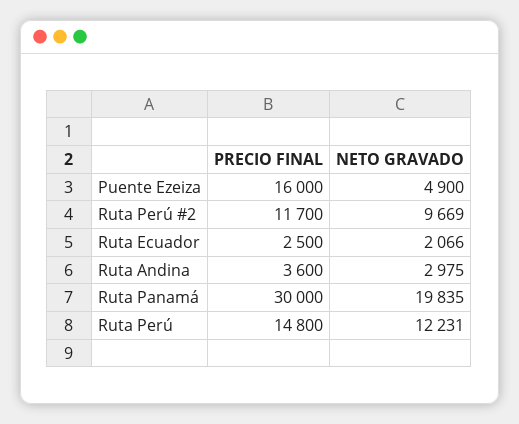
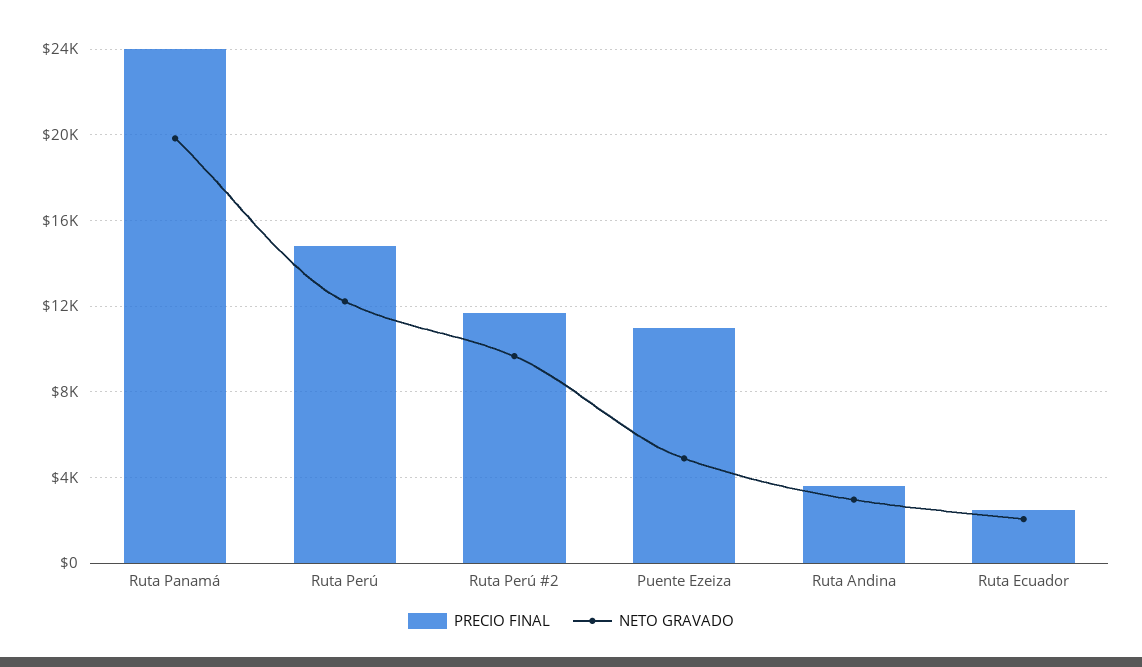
  {
    "PRECIO FINAL": {
-     "Puente Ezeiza": 16000,
+     "Puente Ezeiza": 11000,
      "Ruta Perú #2": 11700,
      "Ruta Ecuador": 2500,
      "Ruta Andina": 3600,
-     "Ruta Panamá": 30000,
+     "Ruta Panamá": 24000,
      "Ruta Perú": 14800
    },
    "NETO GRAVADO": {
      "Puente Ezeiza": 4900,
      "Ruta Perú #2": 9669,
      "Ruta Ecuador": 2066,
      "Ruta Andina": 2975,
      "Ruta Panamá": 19835,
      "Ruta Perú": 12231
    }
  }

